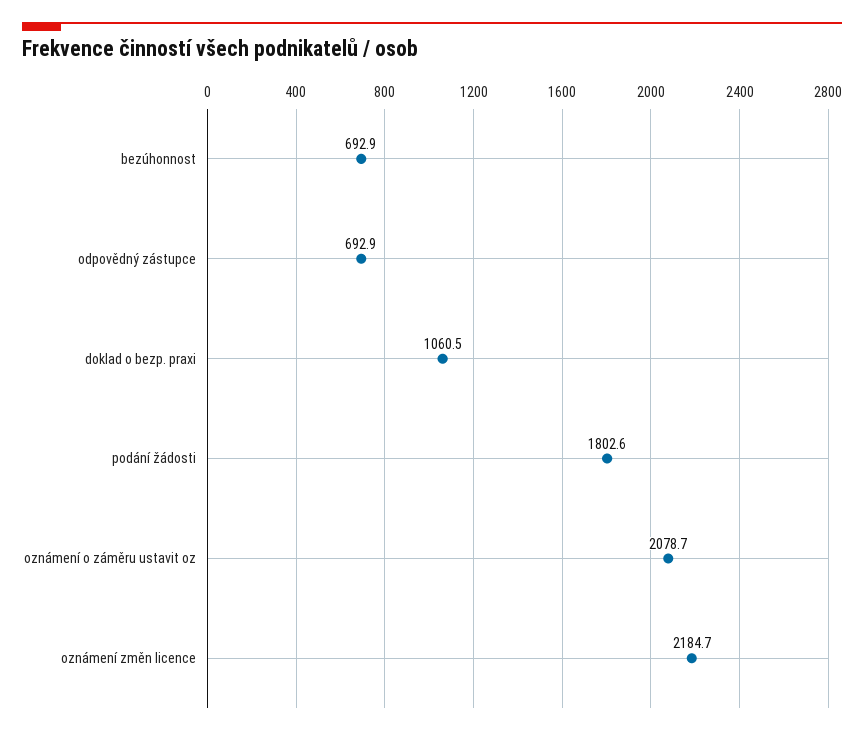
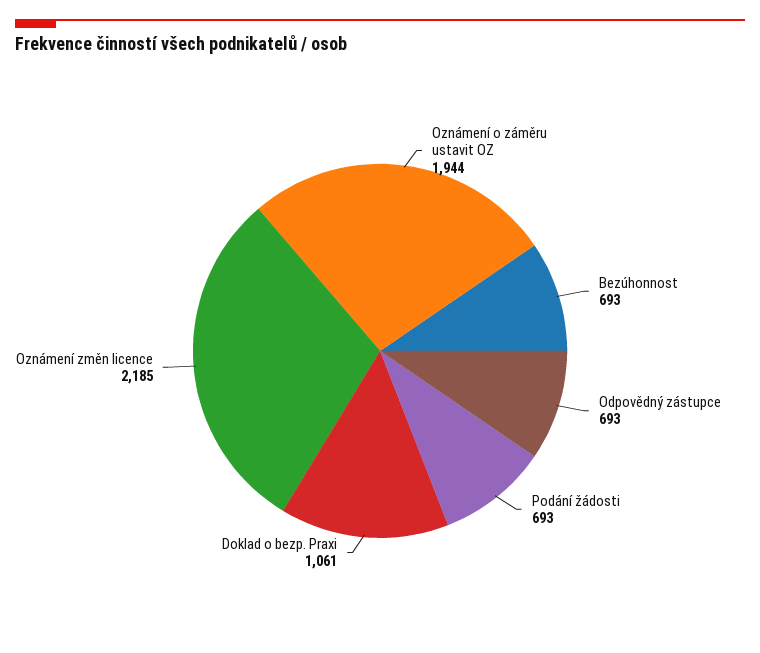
  {
    "bezúhonnost": 692.9,
    "odpovědný zástupce": 692.9,
    "doklad o bezp. praxi": 1060.5,
-   "podání žádosti": 1802.6,
+   "podání žádosti": 693,
-   "oznámení o záměru ustavit oz": 2078.7,
+   "oznámení o záměru ustavit oz": 1944,
    "oznámení změn licence": 2184.7
  }

